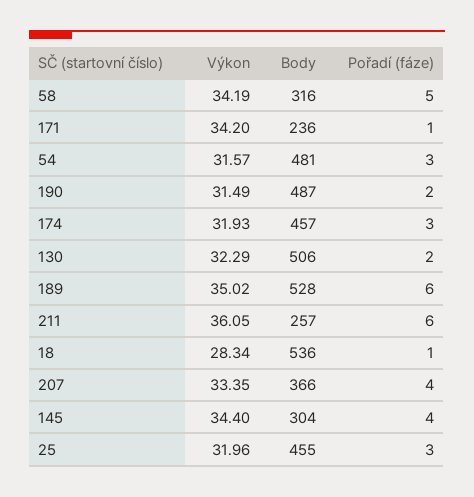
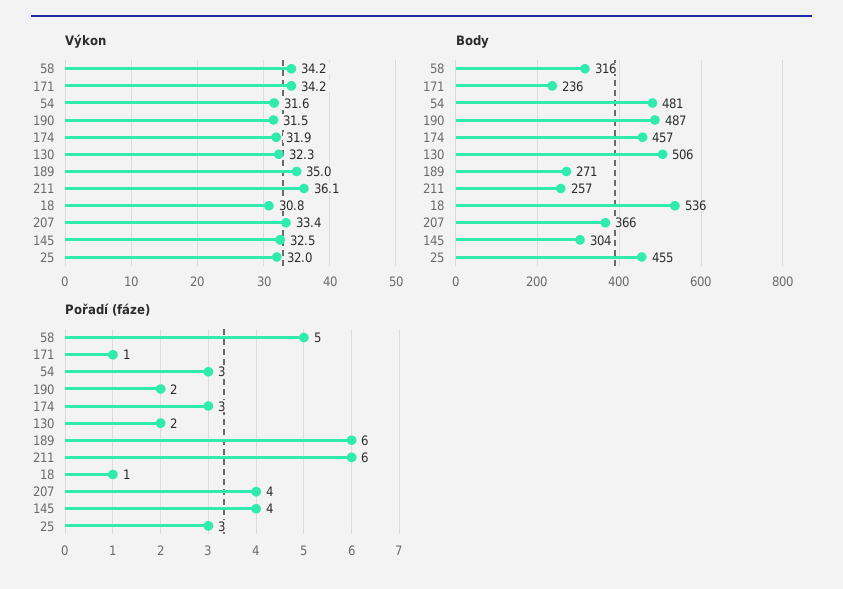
  {
    "Výkon": {
      "58": 34.19,
      "171": 34.2,
      "54": 31.57,
      "190": 31.49,
      "174": 31.93,
      "130": 32.29,
      "189": 35.02,
      "211": 36.05,
-     "18": 28.34,
+     "18": 30.8,
      "207": 33.35,
-     "145": 34.4,
+     "145": 32.5,
      "25": 31.96
    },
    "Body": {
      "58": 316,
      "171": 236,
      "54": 481,
      "190": 487,
      "174": 457,
      "130": 506,
-     "189": 528,
+     "189": 271,
      "211": 257,
      "18": 536,
      "207": 366,
      "145": 304,
      "25": 455
    },
    "Pořadí (fáze)": {
      "58": 5,
      "171": 1,
      "54": 3,
      "190": 2,
      "174": 3,
      "130": 2,
      "189": 6,
      "211": 6,
      "18": 1,
      "207": 4,
      "145": 4,
      "25": 3
    }
  }

